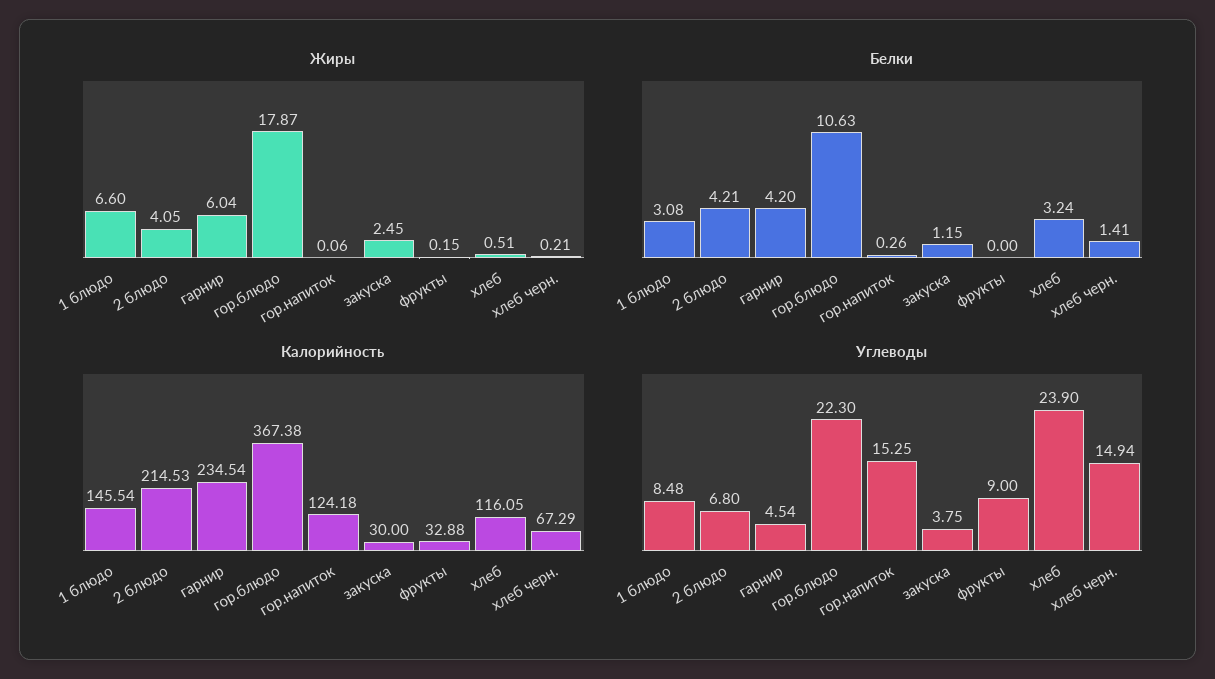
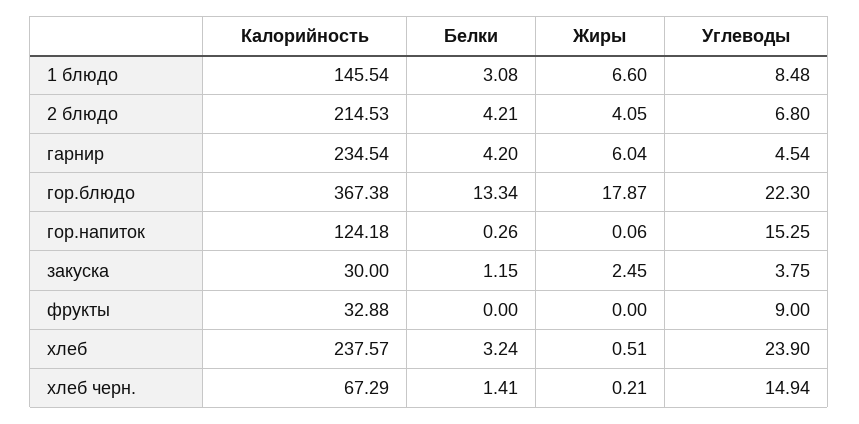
  {
    "Жиры": {
      "1 блюдо": 6.6,
      "2 блюдо": 4.05,
      "гарнир": 6.04,
      "гор.блюдо": 17.87,
      "гор.напиток": 0.06,
      "закуска": 2.45,
-     "фрукты": 0.15,
+     "фрукты": 0,
      "хлеб": 0.51,
      "хлеб черн.": 0.21
    },
    "Белки": {
      "1 блюдо": 3.08,
      "2 блюдо": 4.21,
      "гарнир": 4.2,
-     "гор.блюдо": 10.63,
+     "гор.блюдо": 13.34,
      "гор.напиток": 0.26,
      "закуска": 1.15,
      "фрукты": 0,
      "хлеб": 3.24,
      "хлеб черн.": 1.41
    },
    "Калорийность": {
      "1 блюдо": 145.54,
      "2 блюдо": 214.53,
      "гарнир": 234.54,
      "гор.блюдо": 367.38,
      "гор.напиток": 124.18,
      "закуска": 30,
      "фрукты": 32.88,
-     "хлеб": 116.05,
+     "хлеб": 237.57,
      "хлеб черн.": 67.29
    },
    "Углеводы": {
      "1 блюдо": 8.48,
      "2 блюдо": 6.8,
      "гарнир": 4.54,
      "гор.блюдо": 22.3,
      "гор.напиток": 15.25,
      "закуска": 3.75,
      "фрукты": 9,
      "хлеб": 23.9,
      "хлеб черн.": 14.94
    }
  }

